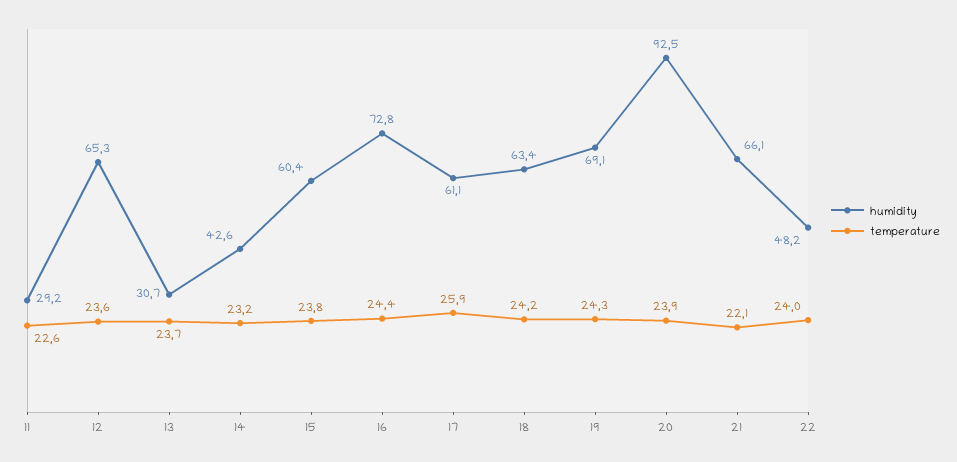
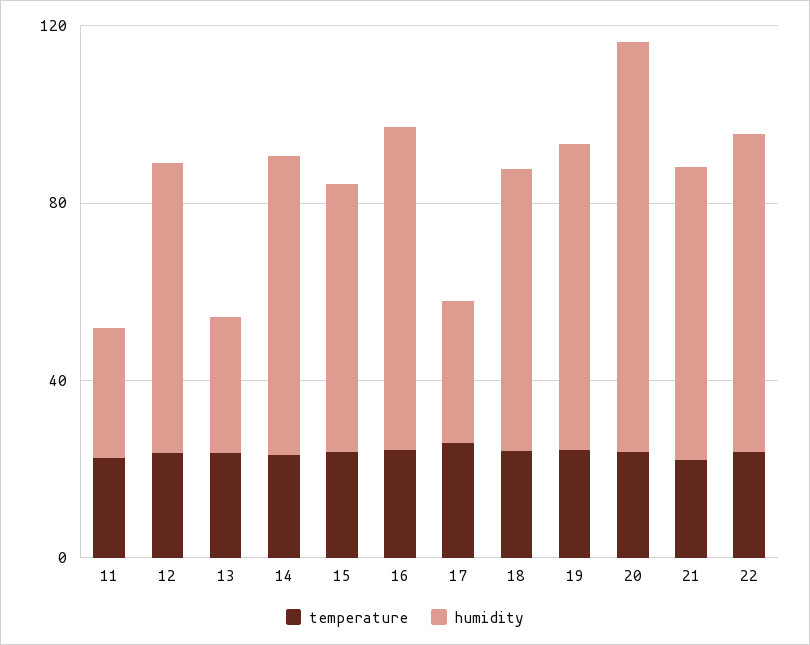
  {
    "humidity": {
      "11": 29.2,
      "12": 65.3,
      "13": 30.7,
-     "14": 42.6,
+     "14": 70,
      "15": 60.4,
      "16": 72.8,
-     "17": 61.1,
+     "17": 30,
      "18": 63.4,
      "19": 69.1,
      "20": 92.5,
      "21": 66.1,
-     "22": 48.2
+     "22": 70
    },
    "temperature": {
      "11": 22.6,
      "12": 23.6,
      "13": 23.7,
      "14": 23.2,
      "15": 23.8,
      "16": 24.4,
      "17": 25.9,
      "18": 24.2,
      "19": 24.3,
      "20": 23.9,
      "21": 22.1,
      "22": 24
    }
  }

